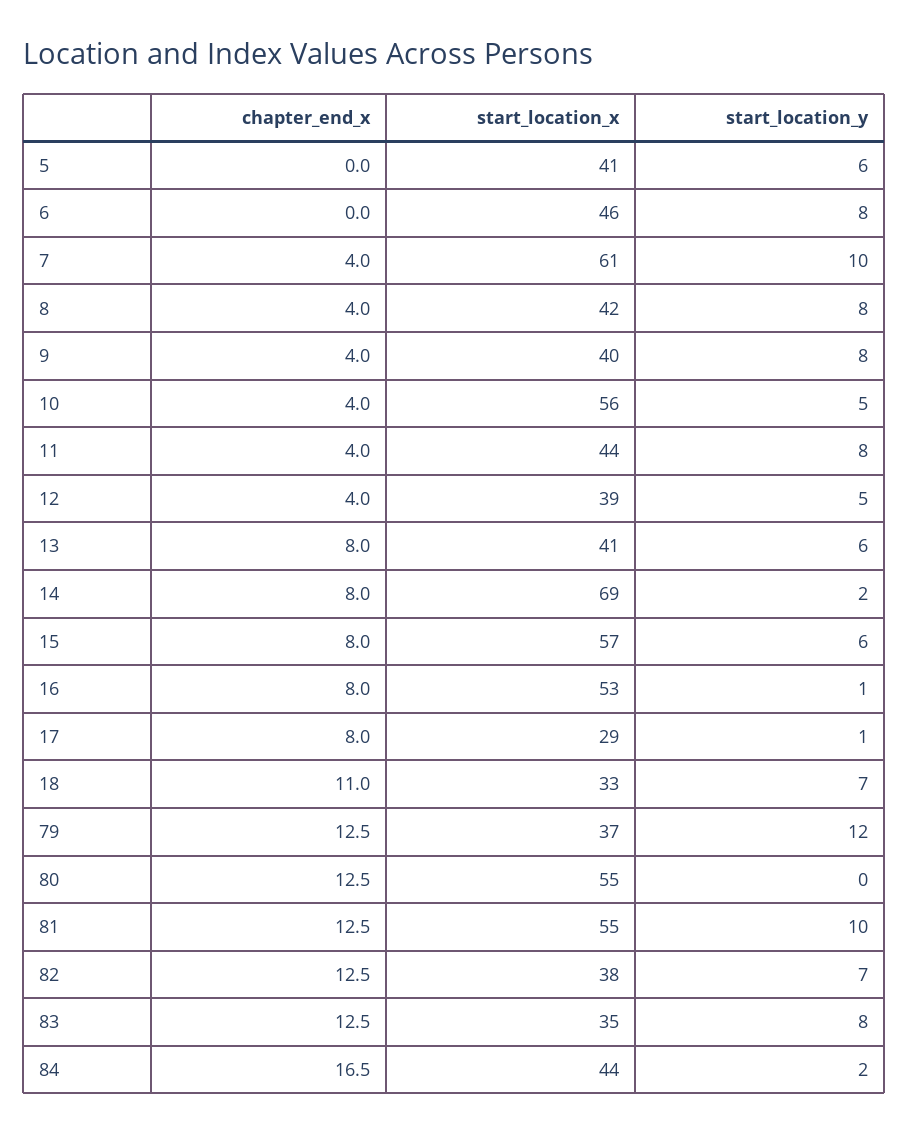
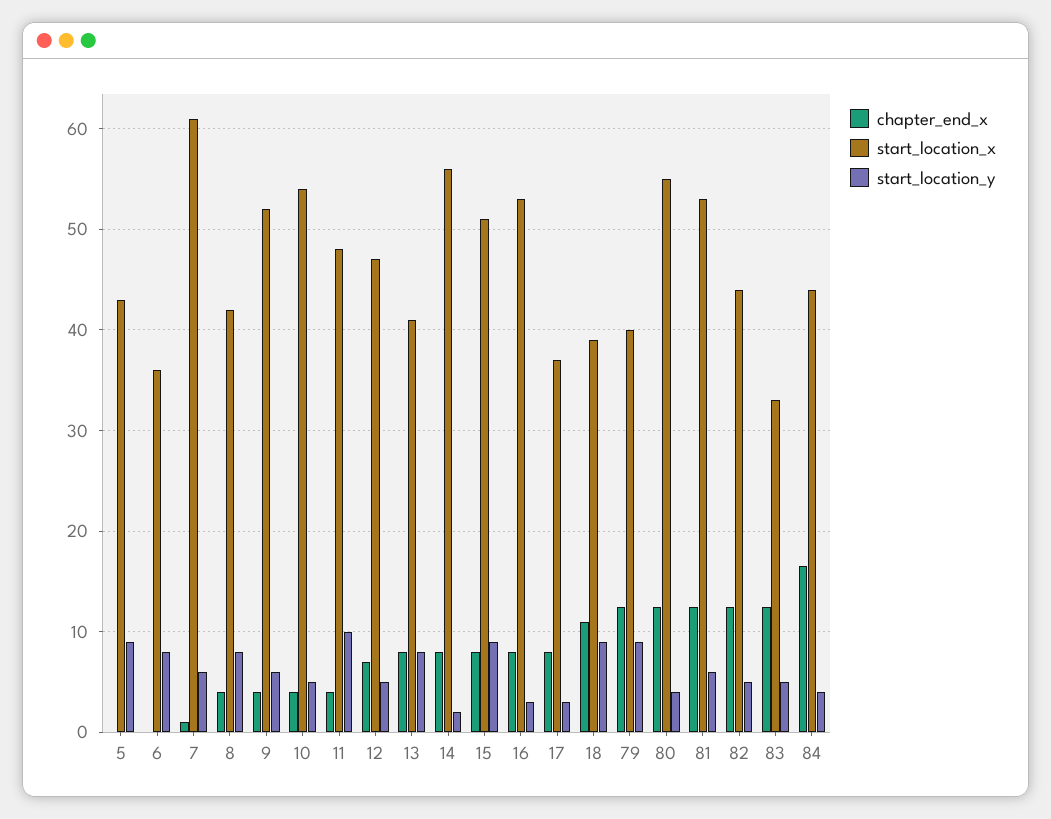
  {
    "chapter_end_x": {
      "5": 0,
      "6": 0,
-     "7": 4,
+     "7": 1,
      "8": 4,
      "9": 4,
      "10": 4,
      "11": 4,
-     "12": 4,
+     "12": 7,
      "13": 8,
      "14": 8,
      "15": 8,
      "16": 8,
      "17": 8,
      "18": 11,
      "79": 12.5,
      "80": 12.5,
      "81": 12.5,
      "82": 12.5,
      "83": 12.5,
      "84": 16.5
    },
    "start_location_x": {
-     "5": 41,
+     "5": 43,
-     "6": 46,
+     "6": 36,
      "7": 61,
      "8": 42,
-     "9": 40,
+     "9": 52,
-     "10": 56,
+     "10": 54,
-     "11": 44,
+     "11": 48,
-     "12": 39,
+     "12": 47,
      "13": 41,
-     "14": 69,
+     "14": 56,
-     "15": 57,
+     "15": 51,
      "16": 53,
-     "17": 29,
+     "17": 37,
-     "18": 33,
+     "18": 39,
-     "79": 37,
+     "79": 40,
      "80": 55,
-     "81": 55,
+     "81": 53,
-     "82": 38,
+     "82": 44,
-     "83": 35,
+     "83": 33,
      "84": 44
    },
    "start_location_y": {
-     "5": 6,
+     "5": 9,
      "6": 8,
-     "7": 10,
+     "7": 6,
      "8": 8,
-     "9": 8,
+     "9": 6,
      "10": 5,
-     "11": 8,
+     "11": 10,
      "12": 5,
-     "13": 6,
+     "13": 8,
      "14": 2,
-     "15": 6,
+     "15": 9,
-     "16": 1,
+     "16": 3,
-     "17": 1,
+     "17": 3,
-     "18": 7,
+     "18": 9,
-     "79": 12,
+     "79": 9,
-     "80": 0,
+     "80": 4,
-     "81": 10,
+     "81": 6,
-     "82": 7,
+     "82": 5,
-     "83": 8,
+     "83": 5,
-     "84": 2
+     "84": 4
    }
  }

